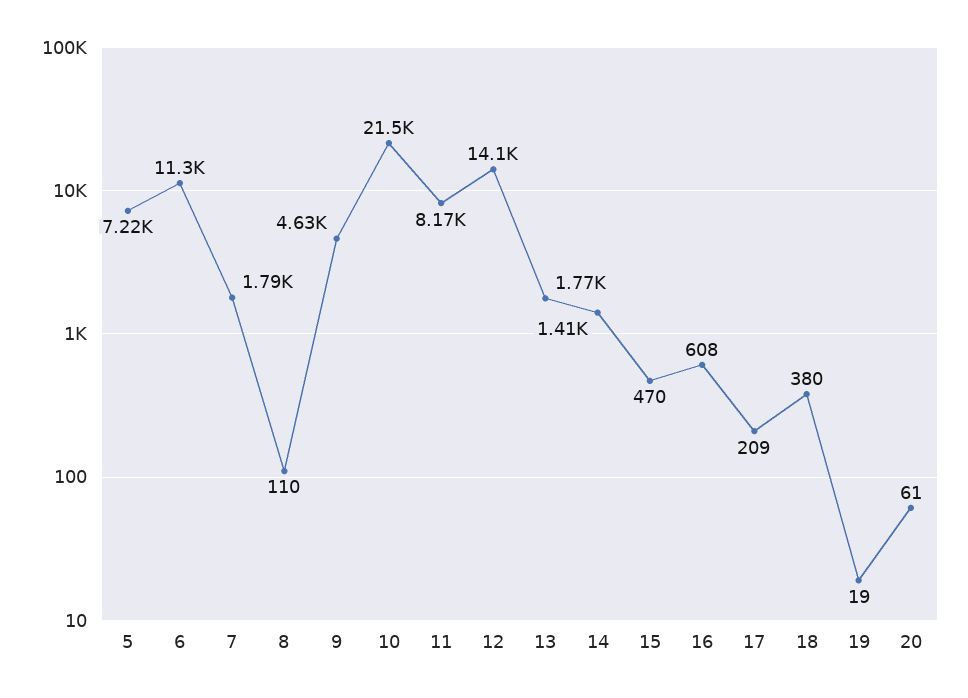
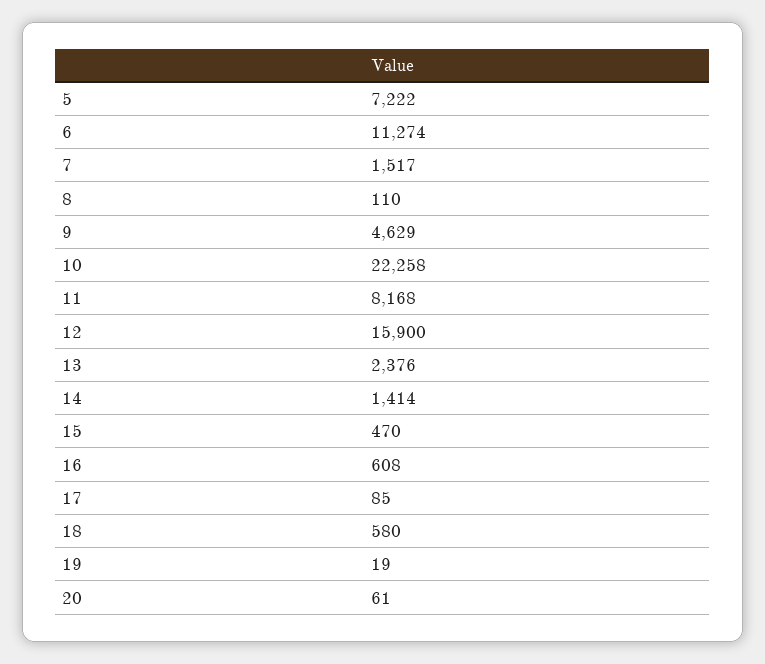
  {
    "5": 7222,
    "6": 11274,
-   "7": 1790,
+   "7": 1517,
    "8": 110,
    "9": 4629,
-   "10": 21500,
+   "10": 22258,
    "11": 8168,
-   "12": 14100,
+   "12": 15900,
-   "13": 1770,
+   "13": 2376,
    "14": 1414,
    "15": 470,
    "16": 608,
-   "17": 209,
+   "17": 85,
-   "18": 380,
+   "18": 580,
    "19": 19,
    "20": 61
  }

